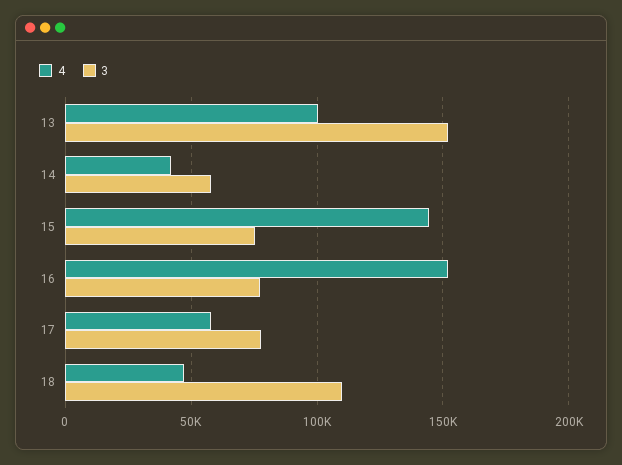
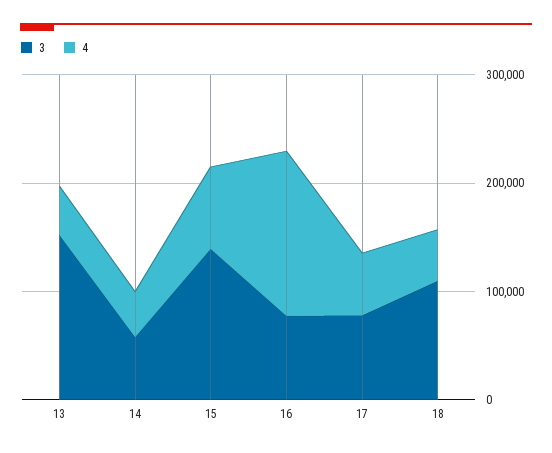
  {
    "4": {
-     "13": 100000,
+     "13": 40000,
      "14": 40000,
-     "15": 145000,
+     "15": 80000,
      "16": 150000,
      "17": 60000,
      "18": 45000
    },
    "3": {
      "13": 150000,
      "14": 60000,
-     "15": 75000,
+     "15": 140000,
      "16": 75000,
      "17": 80000,
      "18": 110000
    }
  }

